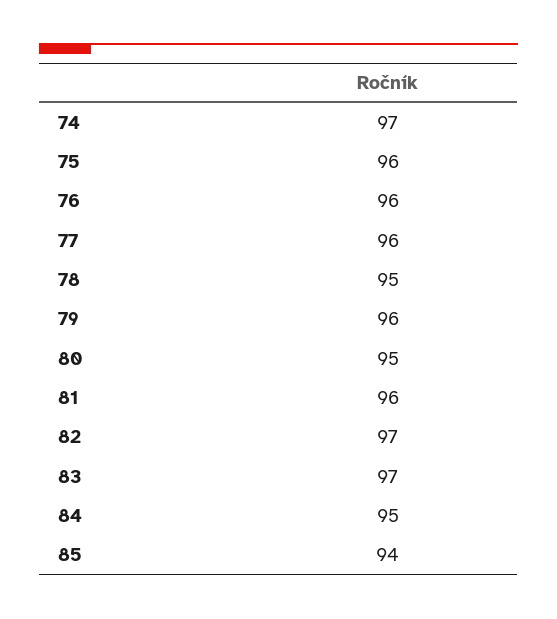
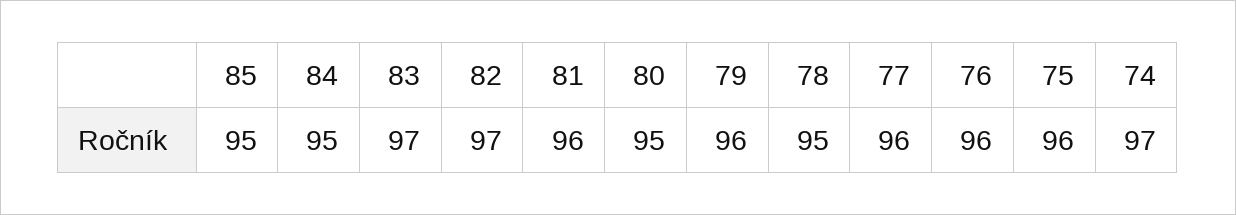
  {
    "74": 97,
    "75": 96,
    "76": 96,
    "77": 96,
    "78": 95,
    "79": 96,
    "80": 95,
    "81": 96,
    "82": 97,
    "83": 97,
    "84": 95,
-   "85": 94
+   "85": 95
  }

